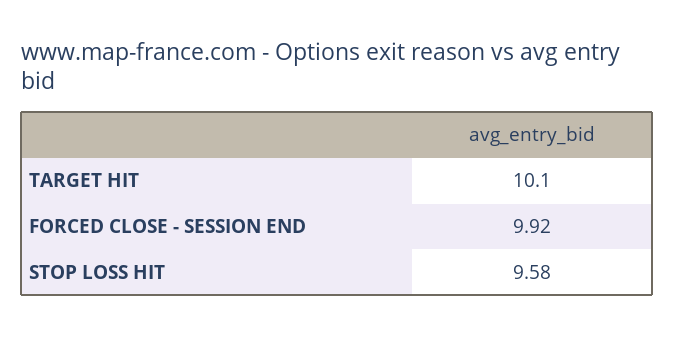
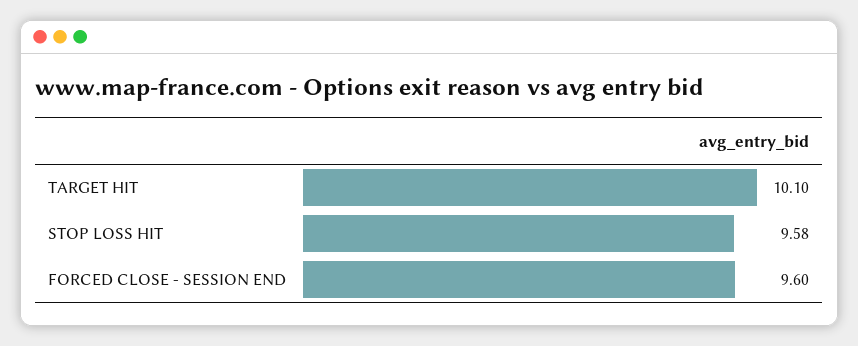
  {
    "TARGET HIT": 10.1,
-   "FORCED CLOSE - SESSION END": 9.92,
+   "FORCED CLOSE - SESSION END": 9.6,
    "STOP LOSS HIT": 9.58
  }

